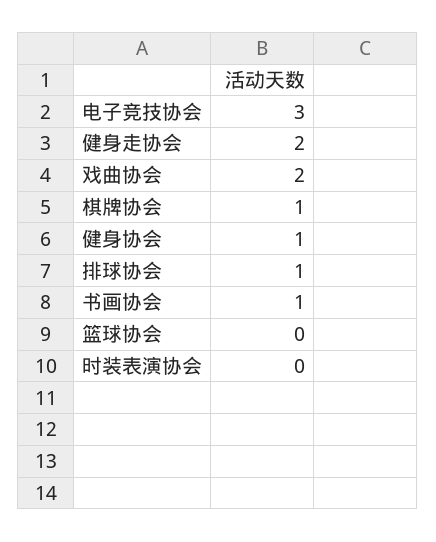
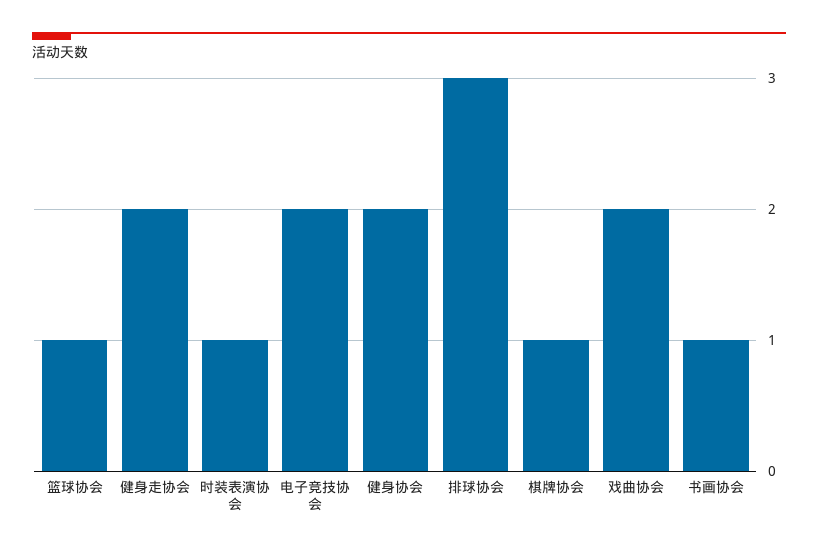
  {
-   "电子竞技协会": 3,
+   "电子竞技协会": 2,
    "健身走协会": 2,
    "戏曲协会": 2,
    "棋牌协会": 1,
-   "健身协会": 1,
+   "健身协会": 2,
-   "排球协会": 1,
+   "排球协会": 3,
    "书画协会": 1,
-   "篮球协会": 0,
+   "篮球协会": 1,
-   "时装表演协会": 0
+   "时装表演协会": 1
  }

